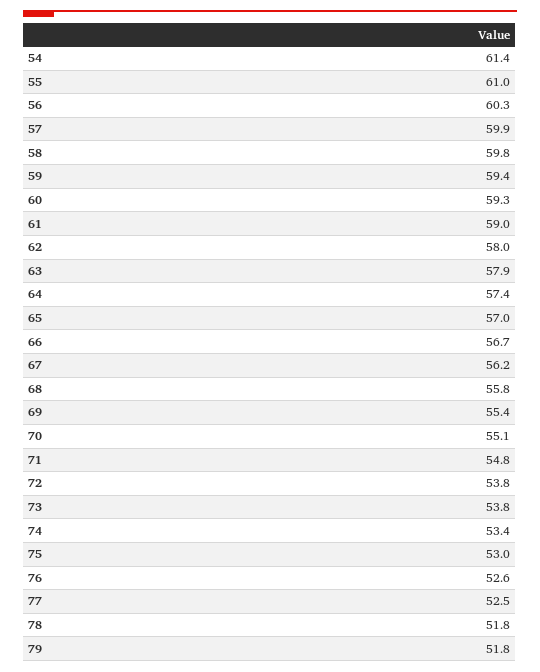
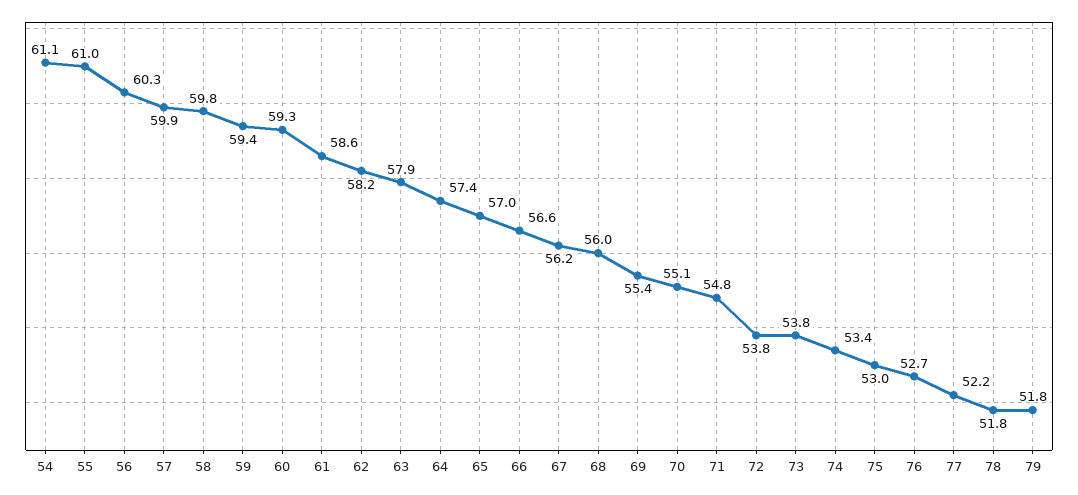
  {
-   "54": 61.4,
+   "54": 61.1,
    "55": 61,
    "56": 60.3,
    "57": 59.9,
    "58": 59.8,
    "59": 59.4,
    "60": 59.3,
-   "61": 59,
+   "61": 58.6,
-   "62": 58,
+   "62": 58.2,
    "63": 57.9,
    "64": 57.4,
    "65": 57,
-   "66": 56.7,
+   "66": 56.6,
    "67": 56.2,
-   "68": 55.8,
+   "68": 56,
    "69": 55.4,
    "70": 55.1,
    "71": 54.8,
    "72": 53.8,
    "73": 53.8,
    "74": 53.4,
    "75": 53,
-   "76": 52.6,
+   "76": 52.7,
-   "77": 52.5,
+   "77": 52.2,
    "78": 51.8,
    "79": 51.8
  }

